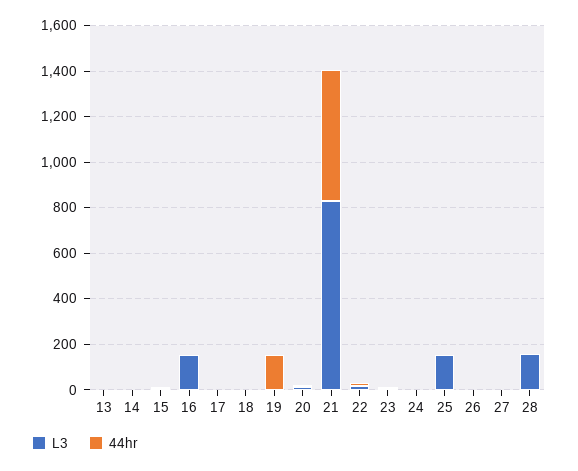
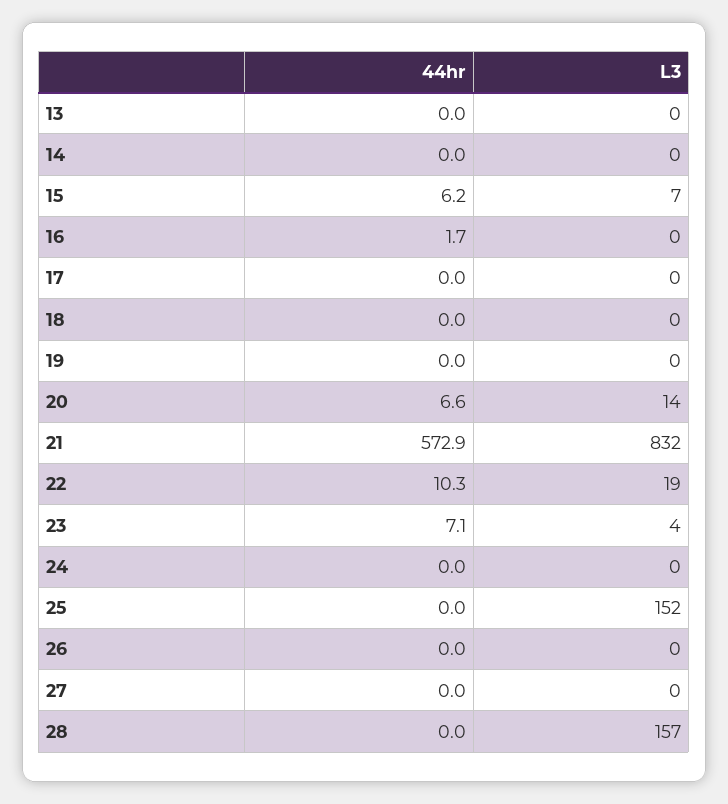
  {
    "L3": {
      "13": 0,
      "14": 0,
      "15": 7,
-     "16": 150,
+     "16": 0,
      "17": 0,
      "18": 0,
      "19": 0,
      "20": 14,
      "21": 832,
      "22": 19,
      "23": 4,
      "24": 0,
      "25": 152,
      "26": 0,
      "27": 0,
      "28": 157
    },
    "44hr": {
      "13": 0,
      "14": 0,
      "15": 6.2,
      "16": 1.7,
      "17": 0,
      "18": 0,
-     "19": 150,
+     "19": 0,
      "20": 6.6,
      "21": 572.9,
      "22": 10.3,
      "23": 7.1,
      "24": 0,
      "25": 0,
      "26": 0,
      "27": 0,
      "28": 0
    }
  }

